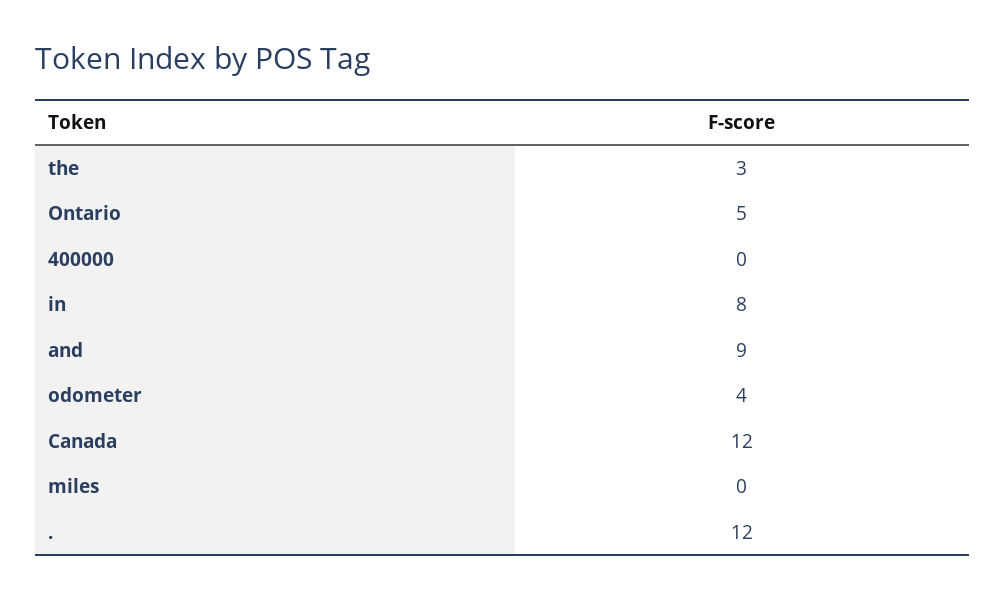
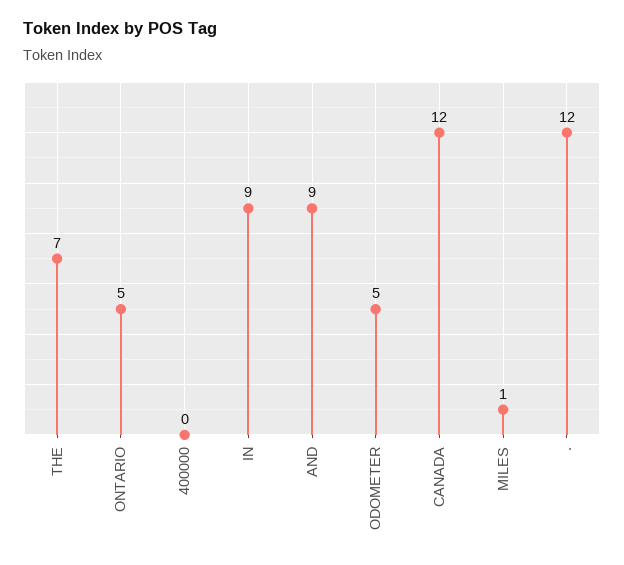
  {
-   "the": 3,
+   "the": 7,
    "Ontario": 5,
    "400000": 0,
-   "in": 8,
+   "in": 9,
    "and": 9,
-   "odometer": 4,
+   "odometer": 5,
    "Canada": 12,
-   "miles": 0,
+   "miles": 1,
    ".": 12
  }

